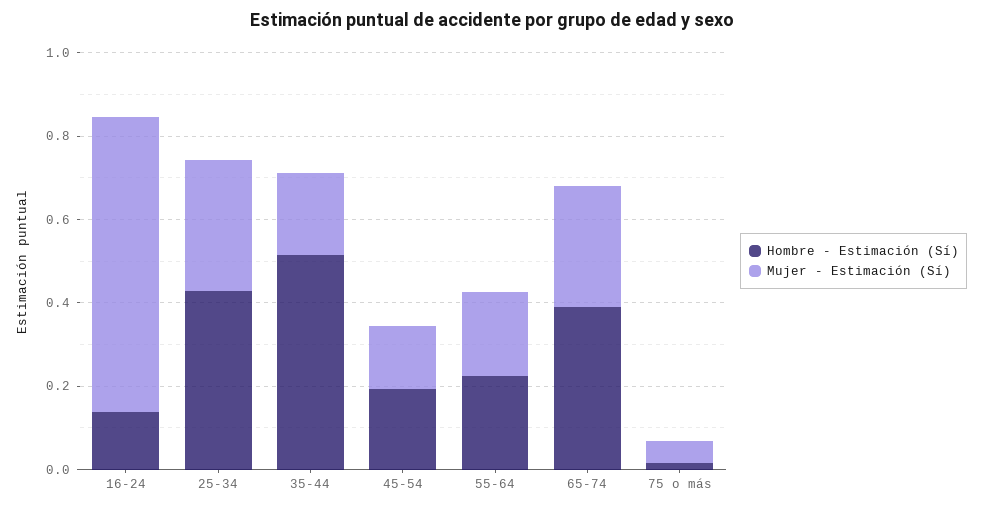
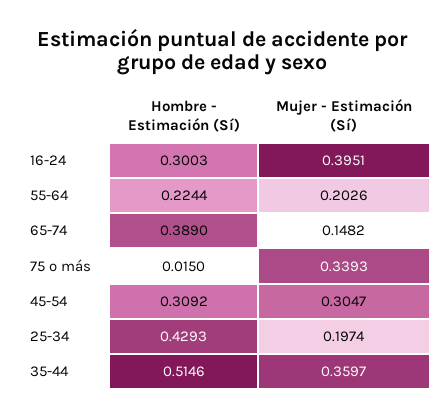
  {
    "Hombre - Estimación (Sí)": {
-     "16-24": 0.15,
+     "16-24": 0.3003,
      "25-34": 0.4293,
      "35-44": 0.5146,
-     "45-54": 0.2,
+     "45-54": 0.3092,
      "55-64": 0.2244,
      "65-74": 0.389,
      "75 o más": 0.015
    },
    "Mujer - Estimación (Sí)": {
-     "16-24": 0.7,
+     "16-24": 0.3951,
-     "25-34": 0.3,
+     "25-34": 0.1974,
-     "35-44": 0.2,
+     "35-44": 0.3597,
-     "45-54": 0.15,
+     "45-54": 0.3047,
      "55-64": 0.2026,
-     "65-74": 0.3,
+     "65-74": 0.1482,
-     "75 o más": 0.05
+     "75 o más": 0.3393
    }
  }

